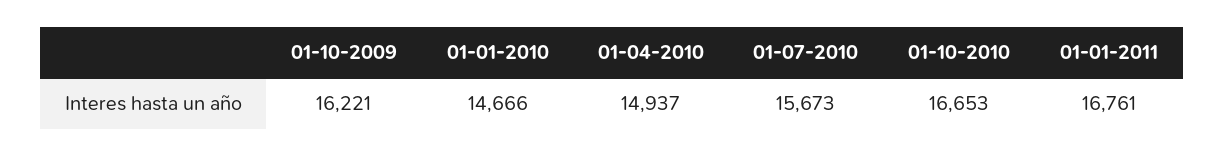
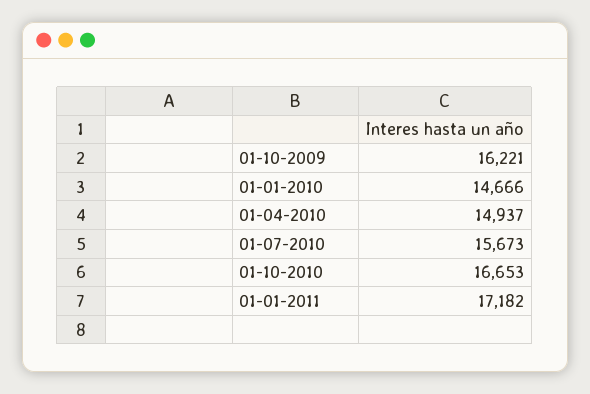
  {
    "01-10-2009": 16221,
    "01-01-2010": 14666,
    "01-04-2010": 14937,
    "01-07-2010": 15673,
    "01-10-2010": 16653,
-   "01-01-2011": 16761
+   "01-01-2011": 17182
  }

